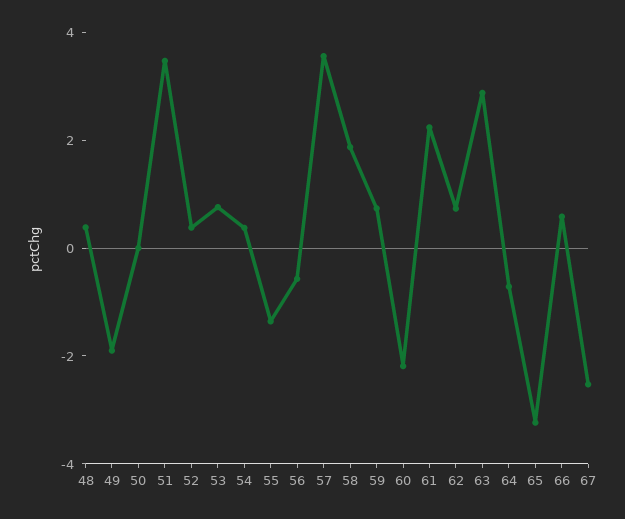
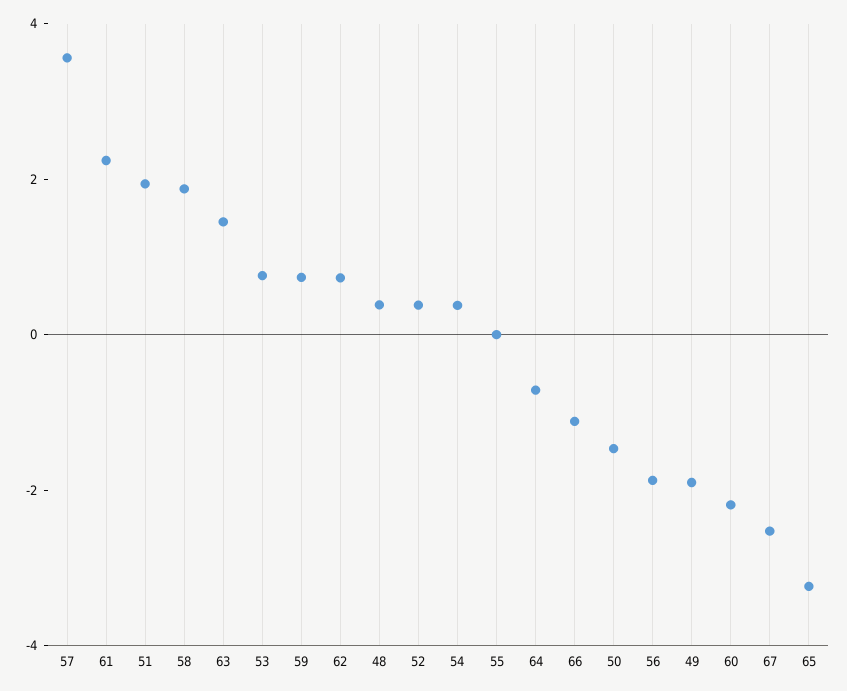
  {
    "48": 0.5,
    "49": -2,
-   "50": 0,
+   "50": -1.5,
-   "51": 3.5,
+   "51": 2,
    "52": 0.5,
    "53": 1,
    "54": 0.5,
-   "55": -1.5,
+   "55": 0,
-   "56": -0.5,
+   "56": -2,
    "57": 3.5,
    "58": 2,
    "59": 0.5,
    "60": -2,
    "61": 2,
    "62": 0.5,
-   "63": 3,
+   "63": 1.5,
    "64": -0.5,
    "65": -3,
-   "66": 0.5,
+   "66": -1,
    "67": -2.5
  }

